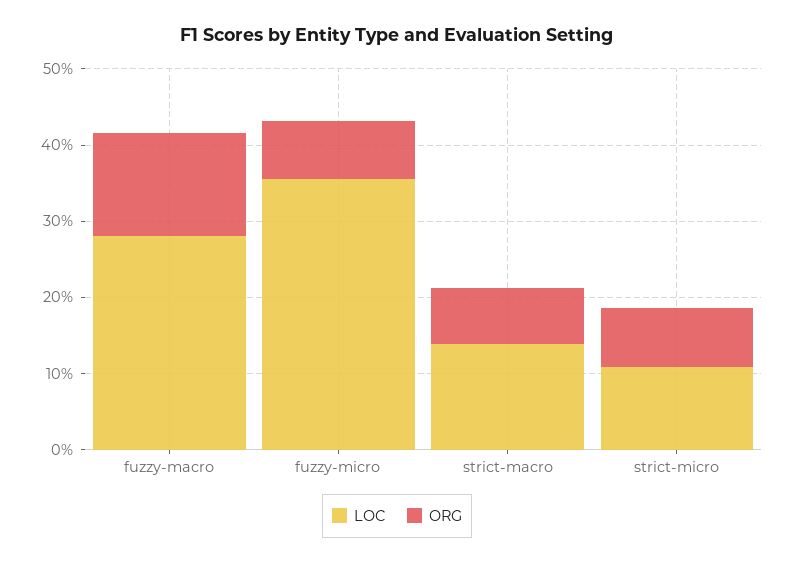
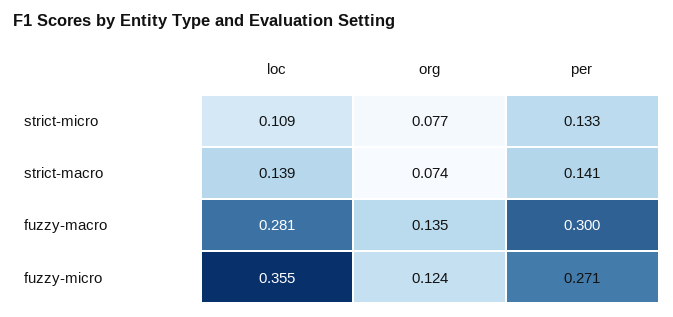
  {
    "LOC": {
      "fuzzy-macro": 0.281,
      "fuzzy-micro": 0.355,
      "strict-macro": 0.139,
      "strict-micro": 0.109
    },
    "ORG": {
      "fuzzy-macro": 0.135,
-     "fuzzy-micro": 0.08,
+     "fuzzy-micro": 0.124,
      "strict-macro": 0.074,
      "strict-micro": 0.077
-   }
+   },
+   "per": {
+     "strict-micro": 0.133,
+     "strict-macro": 0.141,
+     "fuzzy-macro": 0.3,
+     "fuzzy-micro": 0.271
+   }
  }

